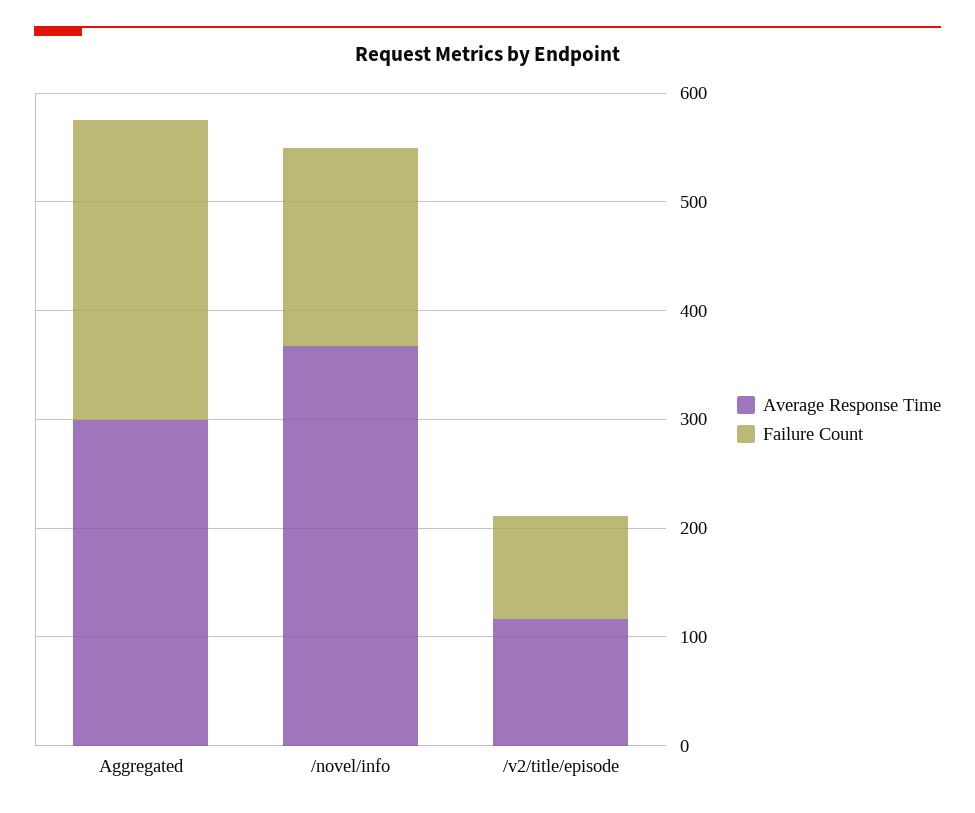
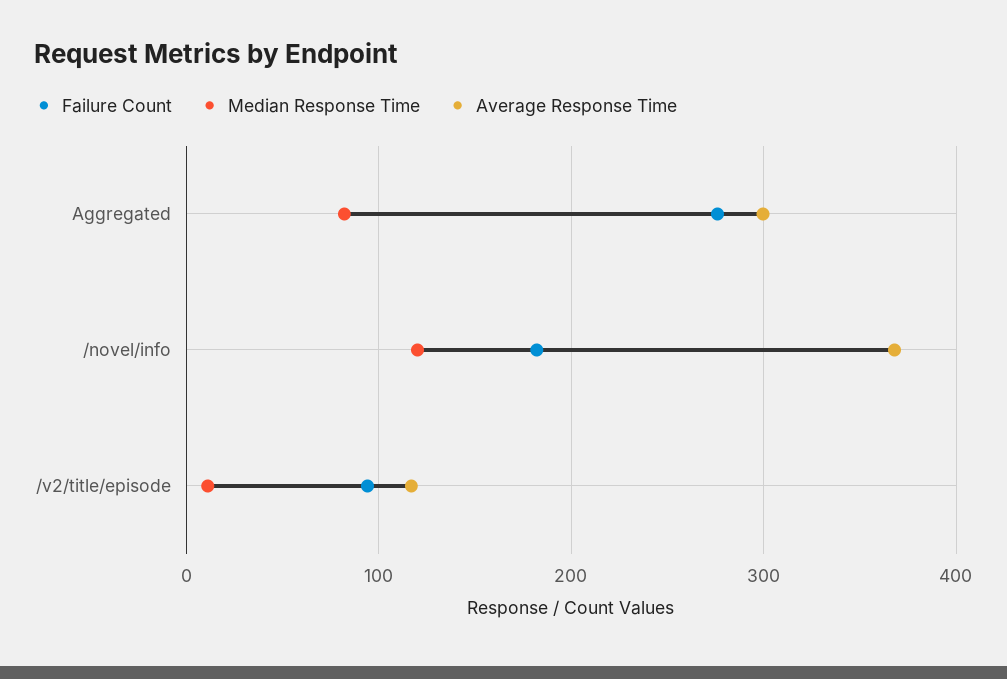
  {
    "Average Response Time": {
      "Aggregated": 300,
      "/novel/info": 370,
      "/v2/title/episode": 120
    },
    "Failure Count": {
      "Aggregated": 280,
      "/novel/info": 180,
      "/v2/title/episode": 90
-   }
+   },
+   "Median Response Time": {
+     "Aggregated": 80,
+     "/novel/info": 120,
+     "/v2/title/episode": 10
+   }
  }

